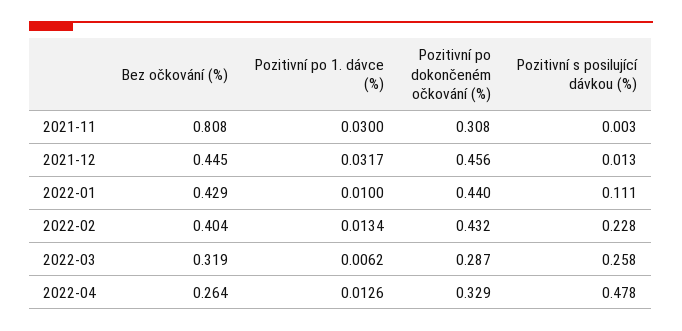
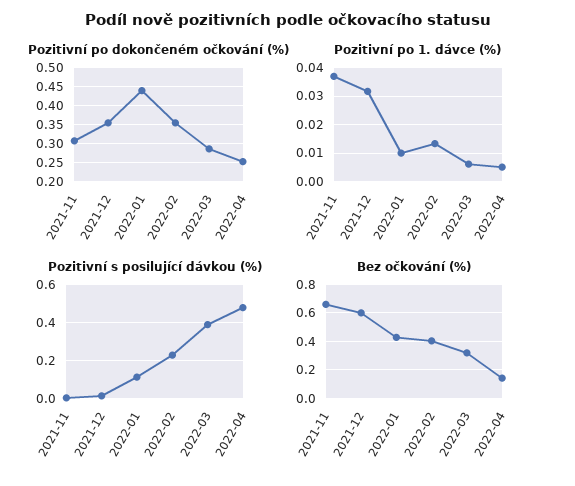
  {
    "Bez očkování (%)": {
-     "2021-11": 0.808,
+     "2021-11": 0.65,
-     "2021-12": 0.445,
+     "2021-12": 0.6,
      "2022-01": 0.429,
      "2022-02": 0.404,
      "2022-03": 0.319,
-     "2022-04": 0.264
+     "2022-04": 0.15
    },
    "Pozitivní po 1. dávce (%)": {
-     "2021-11": 0.03,
+     "2021-11": 0.0375,
      "2021-12": 0.0317,
      "2022-01": 0.01,
      "2022-02": 0.0134,
      "2022-03": 0.0062,
-     "2022-04": 0.0126
+     "2022-04": 0.005
    },
    "Pozitivní po dokončeném očkování (%)": {
      "2021-11": 0.308,
-     "2021-12": 0.456,
+     "2021-12": 0.35,
      "2022-01": 0.44,
-     "2022-02": 0.432,
+     "2022-02": 0.35,
      "2022-03": 0.287,
-     "2022-04": 0.329
+     "2022-04": 0.25
    },
    "Pozitivní s posilující dávkou (%)": {
      "2021-11": 0.003,
      "2021-12": 0.013,
      "2022-01": 0.111,
      "2022-02": 0.228,
-     "2022-03": 0.258,
+     "2022-03": 0.4,
      "2022-04": 0.478
    }
  }

